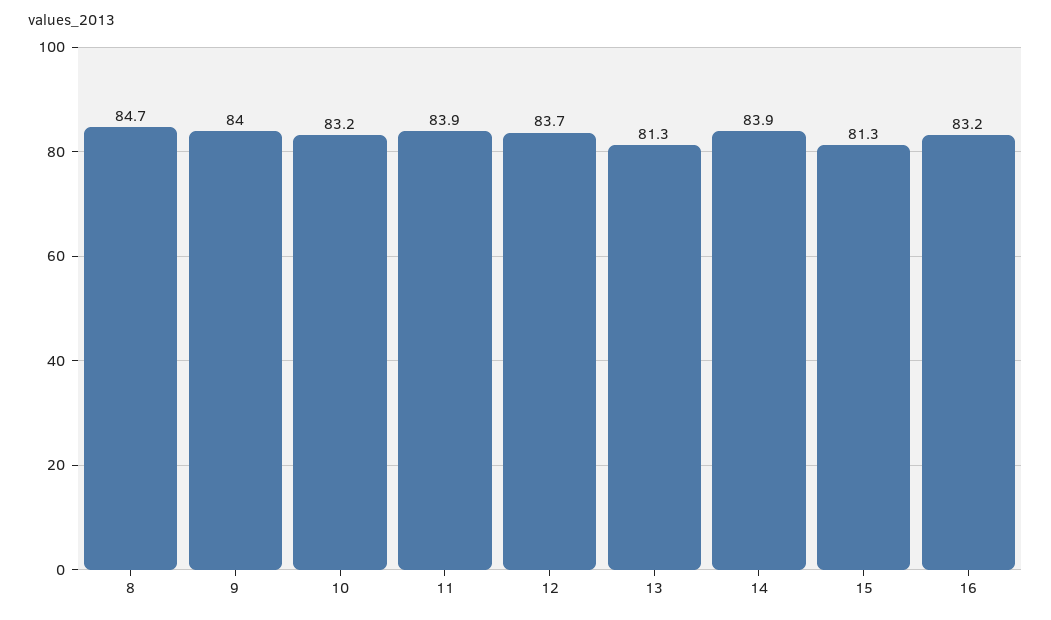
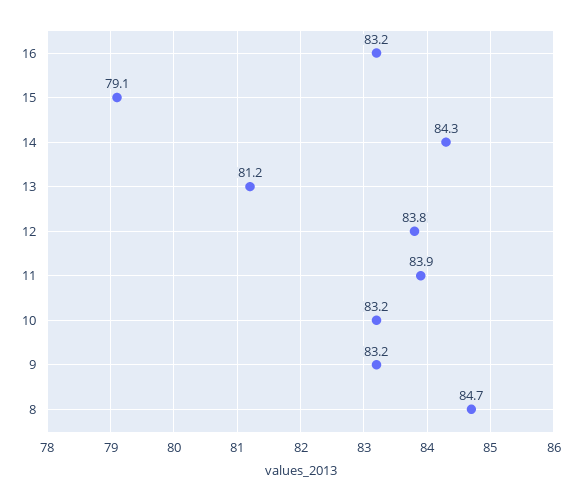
  {
    "8": 84.7,
-   "9": 84,
+   "9": 83.2,
    "10": 83.2,
    "11": 83.9,
-   "12": 83.7,
+   "12": 83.8,
-   "13": 81.3,
+   "13": 81.2,
-   "14": 83.9,
+   "14": 84.3,
-   "15": 81.3,
+   "15": 79.1,
    "16": 83.2
  }

